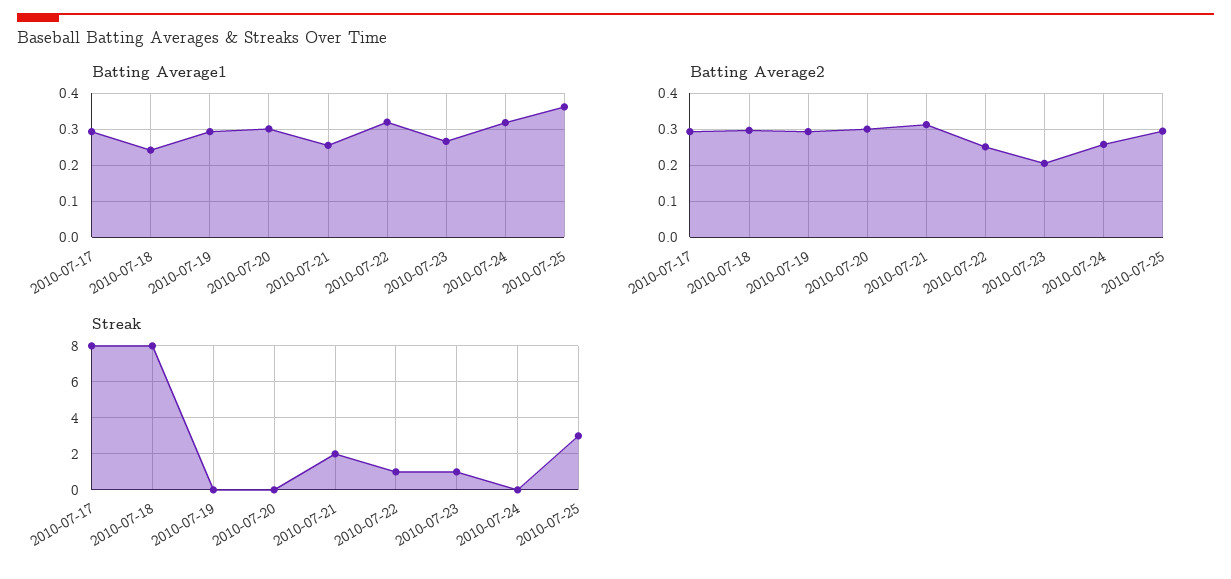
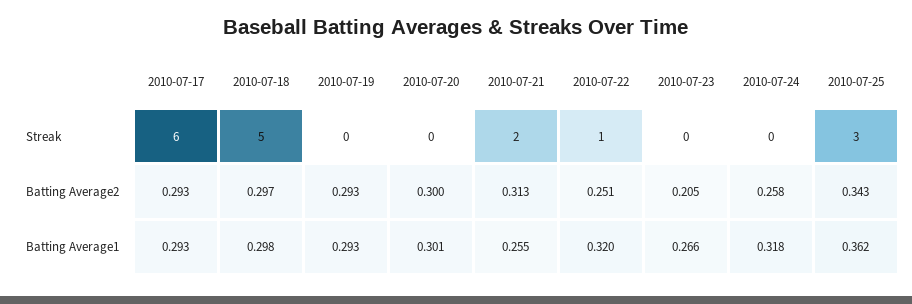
  {
    "Batting Average1": {
      "2010-07-17": 0.293,
-     "2010-07-18": 0.24,
+     "2010-07-18": 0.298,
      "2010-07-19": 0.293,
      "2010-07-20": 0.301,
      "2010-07-21": 0.255,
      "2010-07-22": 0.32,
      "2010-07-23": 0.266,
      "2010-07-24": 0.318,
      "2010-07-25": 0.362
    },
    "Batting Average2": {
      "2010-07-17": 0.293,
      "2010-07-18": 0.297,
      "2010-07-19": 0.293,
      "2010-07-20": 0.3,
      "2010-07-21": 0.313,
      "2010-07-22": 0.251,
      "2010-07-23": 0.205,
      "2010-07-24": 0.258,
-     "2010-07-25": 0.3
+     "2010-07-25": 0.343
    },
    "Streak": {
-     "2010-07-17": 8,
+     "2010-07-17": 6,
-     "2010-07-18": 8,
+     "2010-07-18": 5,
      "2010-07-19": 0,
      "2010-07-20": 0,
      "2010-07-21": 2,
      "2010-07-22": 1,
-     "2010-07-23": 1,
+     "2010-07-23": 0,
      "2010-07-24": 0,
      "2010-07-25": 3
    }
  }

